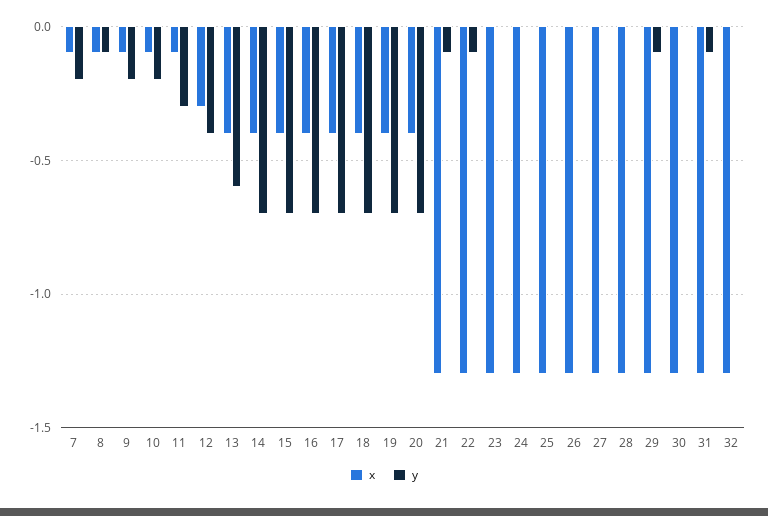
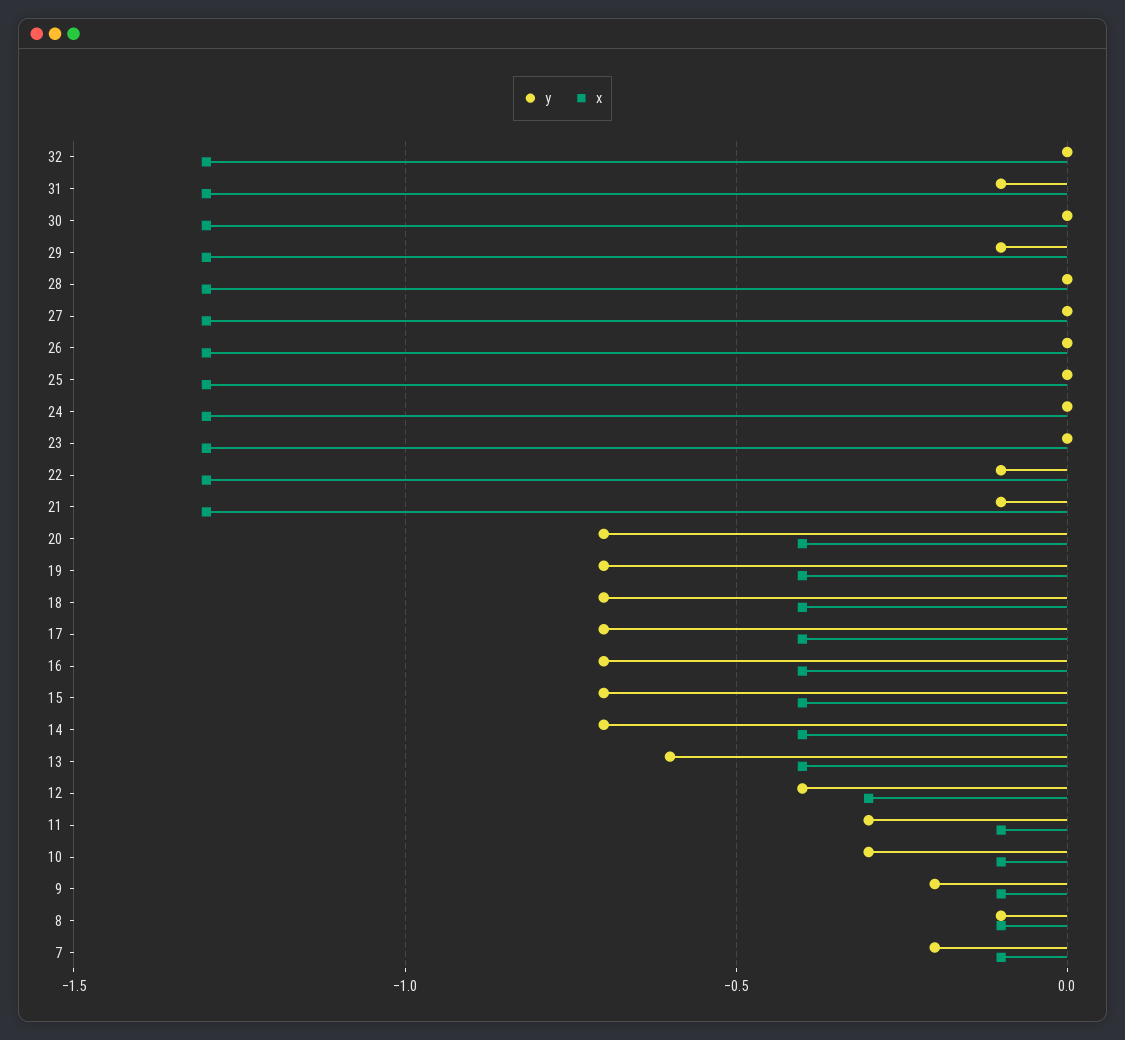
  {
    "x": {
      "7": -0.1,
      "8": -0.1,
      "9": -0.1,
      "10": -0.1,
      "11": -0.1,
      "12": -0.3,
      "13": -0.4,
      "14": -0.4,
      "15": -0.4,
      "16": -0.4,
      "17": -0.4,
      "18": -0.4,
      "19": -0.4,
      "20": -0.4,
      "21": -1.3,
      "22": -1.3,
      "23": -1.3,
      "24": -1.3,
      "25": -1.3,
      "26": -1.3,
      "27": -1.3,
      "28": -1.3,
      "29": -1.3,
      "30": -1.3,
      "31": -1.3,
      "32": -1.3
    },
    "y": {
      "7": -0.2,
      "8": -0.1,
      "9": -0.2,
-     "10": -0.2,
+     "10": -0.3,
      "11": -0.3,
      "12": -0.4,
      "13": -0.6,
      "14": -0.7,
      "15": -0.7,
      "16": -0.7,
      "17": -0.7,
      "18": -0.7,
      "19": -0.7,
      "20": -0.7,
      "21": -0.1,
      "22": -0.1,
      "23": 0,
      "24": 0,
      "25": 0,
      "26": 0,
      "27": 0,
      "28": 0,
      "29": -0.1,
      "30": 0,
      "31": -0.1,
      "32": 0
    }
  }

